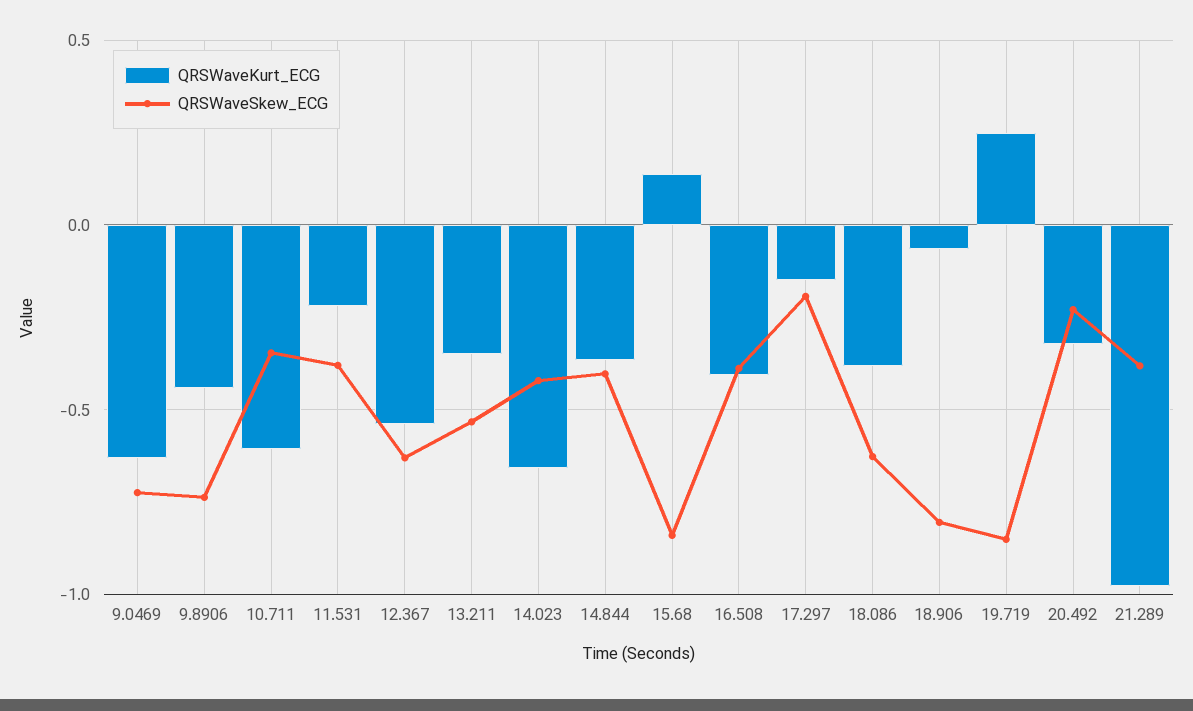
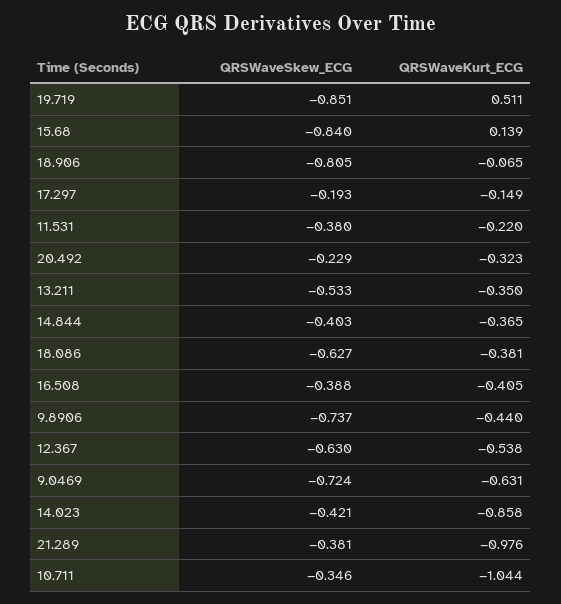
  {
    "QRSWaveKurt_ECG": {
      "9.0469": -0.631,
      "9.8906": -0.44,
-     "10.711": -0.6,
+     "10.711": -1.044,
      "11.531": -0.22,
      "12.367": -0.538,
      "13.211": -0.35,
-     "14.023": -0.65,
+     "14.023": -0.858,
      "14.844": -0.365,
      "15.68": 0.139,
      "16.508": -0.405,
      "17.297": -0.149,
      "18.086": -0.381,
      "18.906": -0.065,
-     "19.719": 0.25,
+     "19.719": 0.511,
      "20.492": -0.323,
      "21.289": -0.976
    },
    "QRSWaveSkew_ECG": {
      "9.0469": -0.724,
      "9.8906": -0.737,
      "10.711": -0.346,
      "11.531": -0.38,
      "12.367": -0.63,
      "13.211": -0.533,
      "14.023": -0.421,
      "14.844": -0.403,
      "15.68": -0.84,
      "16.508": -0.388,
      "17.297": -0.193,
      "18.086": -0.627,
      "18.906": -0.805,
      "19.719": -0.851,
      "20.492": -0.229,
      "21.289": -0.381
    }
  }

